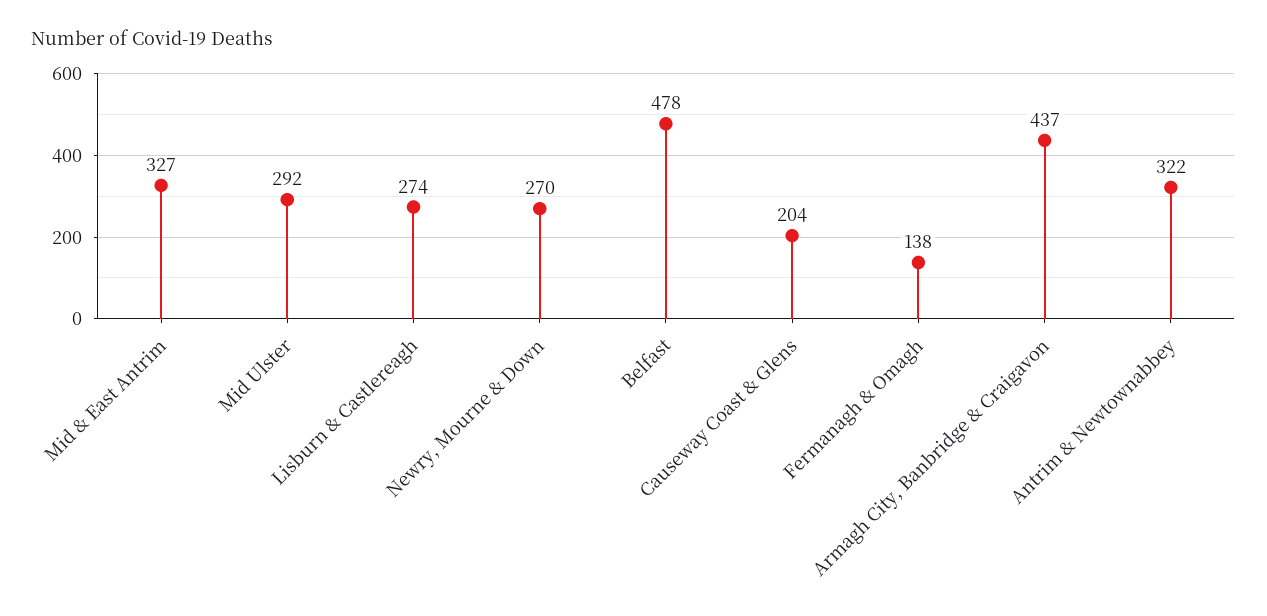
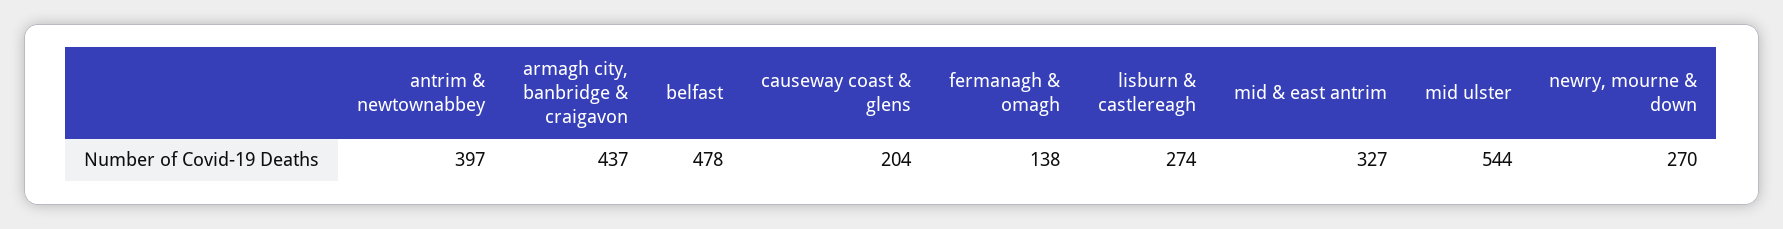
  {
    "Mid & East Antrim": 327,
-   "Mid Ulster": 292,
+   "Mid Ulster": 544,
    "Lisburn & Castlereagh": 274,
    "Newry, Mourne & Down": 270,
    "Belfast": 478,
    "Causeway Coast & Glens": 204,
    "Fermanagh & Omagh": 138,
    "Armagh City, Banbridge & Craigavon": 437,
-   "Antrim & Newtownabbey": 322
+   "Antrim & Newtownabbey": 397
  }

